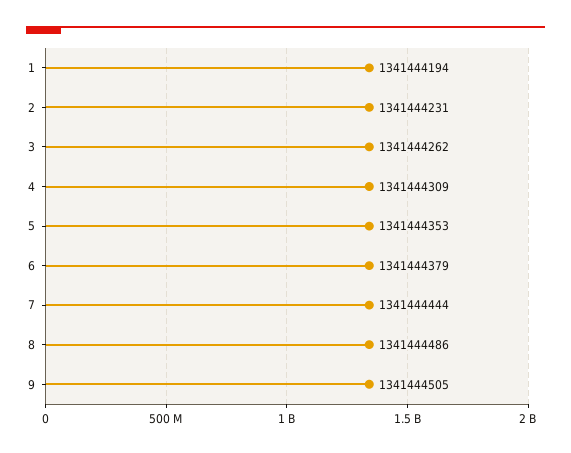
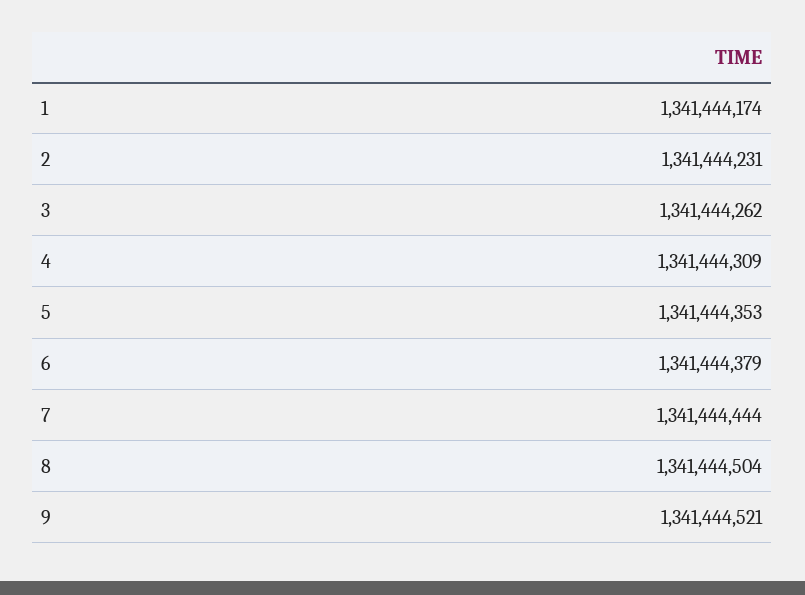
  {
-   "1": 1341444194,
+   "1": 1341444174,
    "2": 1341444231,
    "3": 1341444262,
    "4": 1341444309,
    "5": 1341444353,
    "6": 1341444379,
    "7": 1341444444,
-   "8": 1341444486,
+   "8": 1341444504,
-   "9": 1341444505
+   "9": 1341444521
  }

